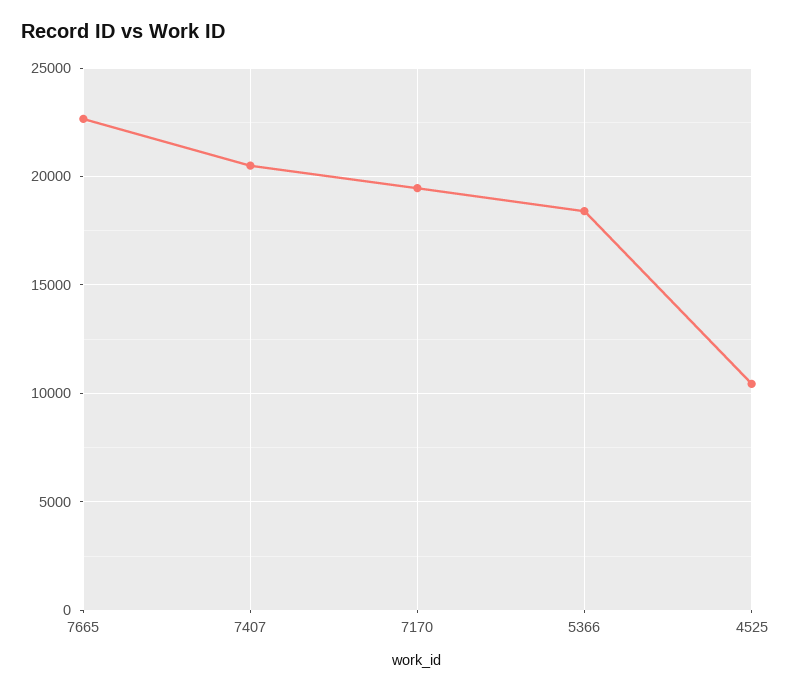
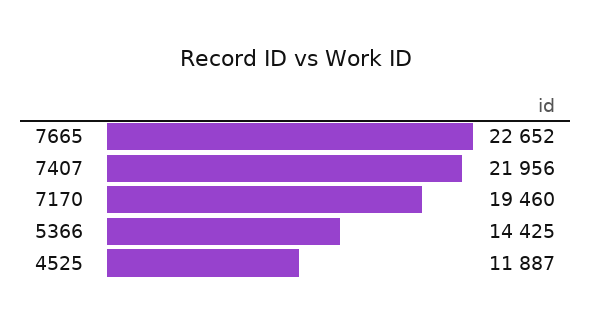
  {
    "7665": 22652,
-   "7407": 20500,
+   "7407": 21956,
    "7170": 19460,
-   "5366": 18500,
+   "5366": 14425,
-   "4525": 10500
+   "4525": 11887
  }

